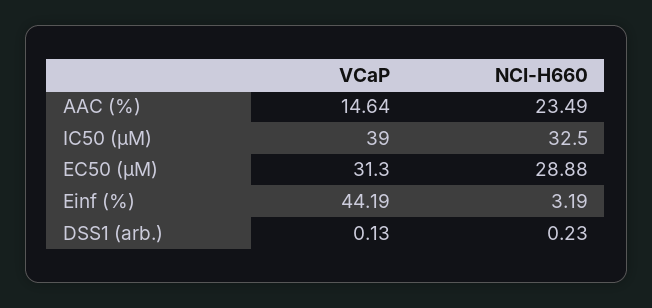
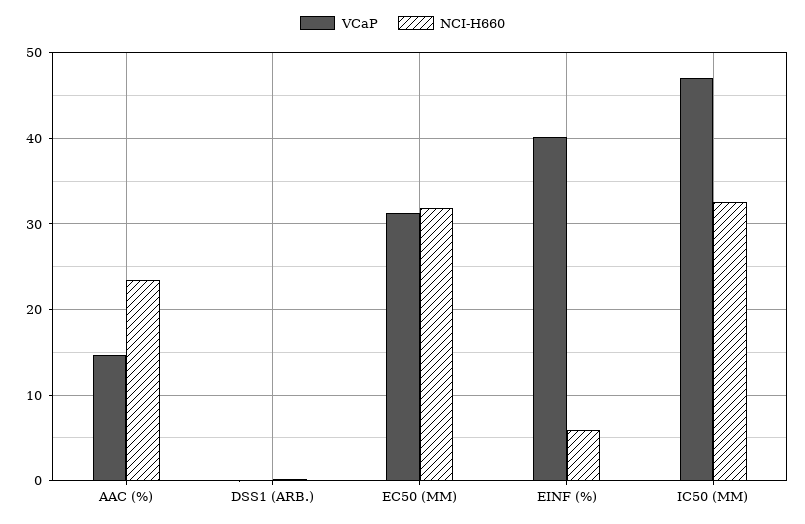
  {
    "VCaP": {
      "AAC (%)": 14.64,
-     "IC50 (µM)": 39,
+     "IC50 (µM)": 47,
      "EC50 (µM)": 31.3,
-     "Einf (%)": 44.19,
+     "Einf (%)": 40,
      "DSS1 (arb.)": 0.13
    },
    "NCI-H660": {
      "AAC (%)": 23.49,
      "IC50 (µM)": 32.5,
-     "EC50 (µM)": 28.88,
+     "EC50 (µM)": 32,
-     "Einf (%)": 3.19,
+     "Einf (%)": 6,
      "DSS1 (arb.)": 0.23
    }
  }

